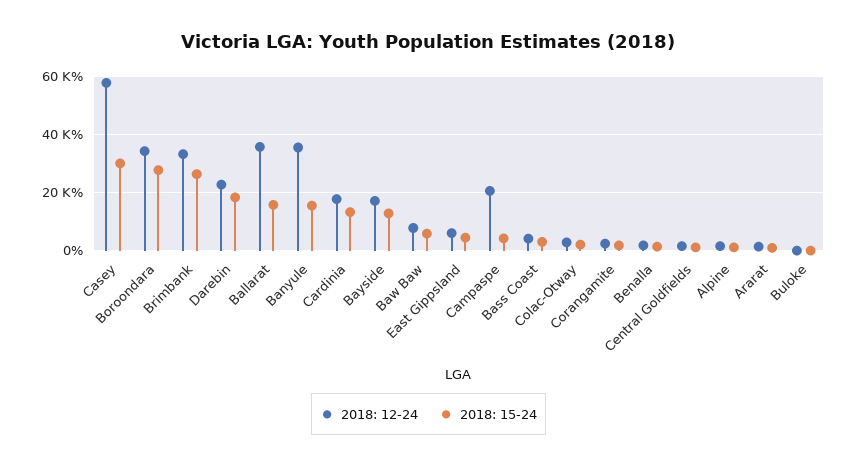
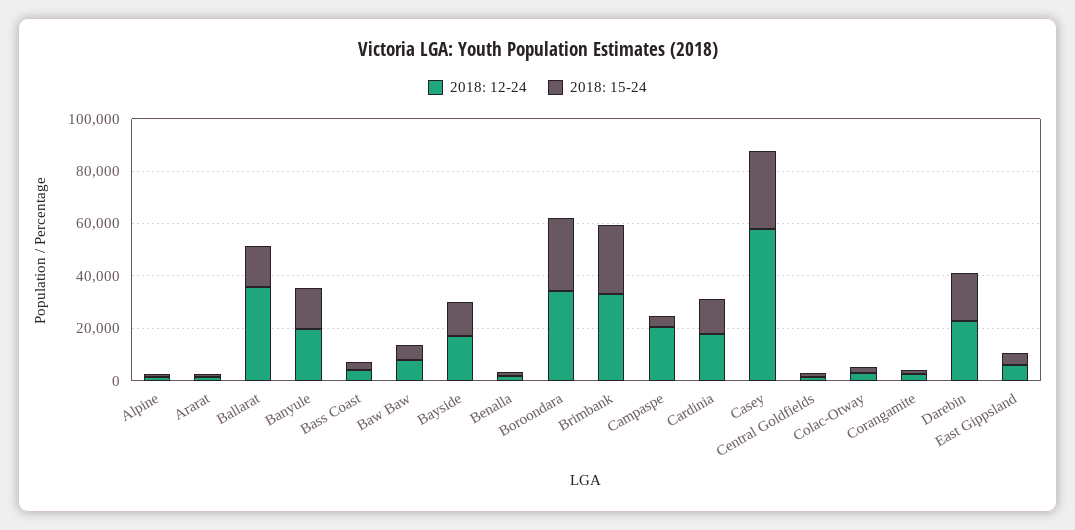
  {
    "2018: 12-24": {
      "Casey": 57500,
      "Boroondara": 35000,
      "Brimbank": 32500,
      "Darebin": 22500,
      "Ballarat": 35000,
-     "Banyule": 35000,
+     "Banyule": 20000,
      "Cardinia": 17500,
      "Bayside": 17500,
      "Baw Baw": 7500,
      "East Gippsland": 5000,
      "Campaspe": 20000,
      "Bass Coast": 5000,
      "Colac-Otway": 2500,
      "Corangamite": 2500,
      "Benalla": 2500,
      "Central Goldfields": 2500,
      "Alpine": 2500,
-     "Ararat": 2500,
+     "Ararat": 2500
-     "Buloke": 0
    },
    "2018: 15-24": {
      "Casey": 30000,
      "Boroondara": 27500,
      "Brimbank": 27500,
      "Darebin": 17500,
      "Ballarat": 15000,
      "Banyule": 15000,
      "Cardinia": 12500,
      "Bayside": 12500,
      "Baw Baw": 5000,
      "East Gippsland": 5000,
      "Campaspe": 5000,
      "Bass Coast": 2500,
      "Colac-Otway": 2500,
      "Corangamite": 2500,
      "Benalla": 2500,
      "Central Goldfields": 0,
      "Alpine": 0,
-     "Ararat": 0,
+     "Ararat": 0
-     "Buloke": 0
    }
  }

